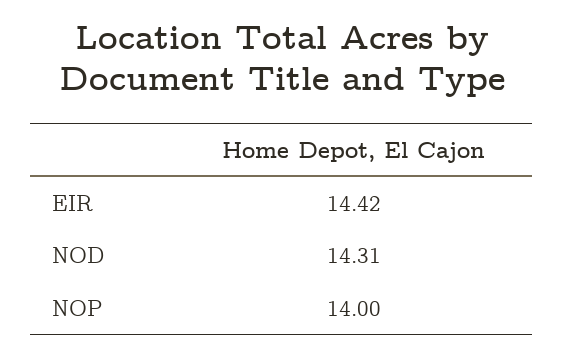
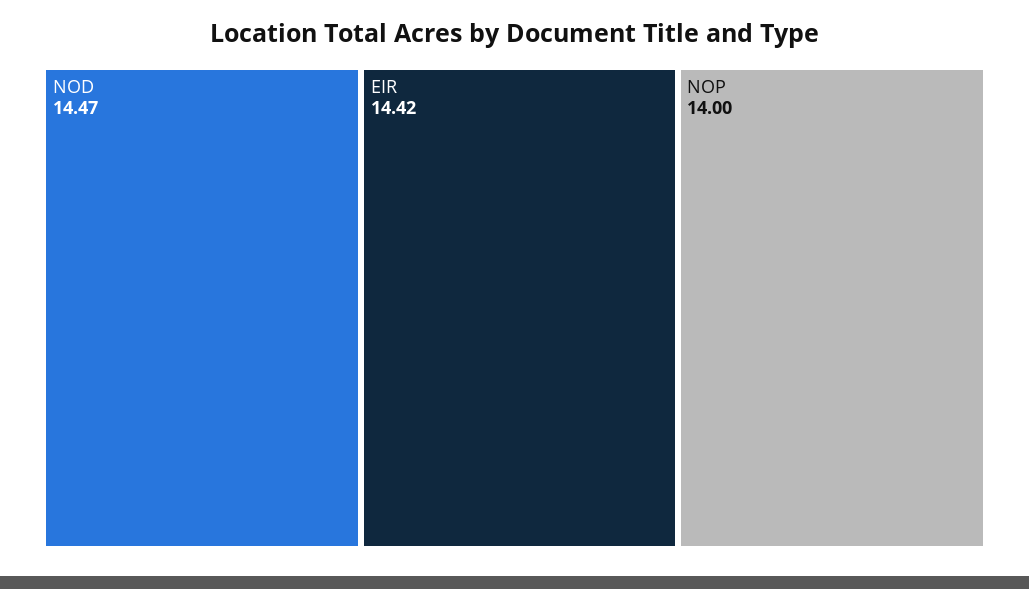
  {
    "EIR": 14.42,
-   "NOD": 14.31,
+   "NOD": 14.47,
    "NOP": 14
  }

